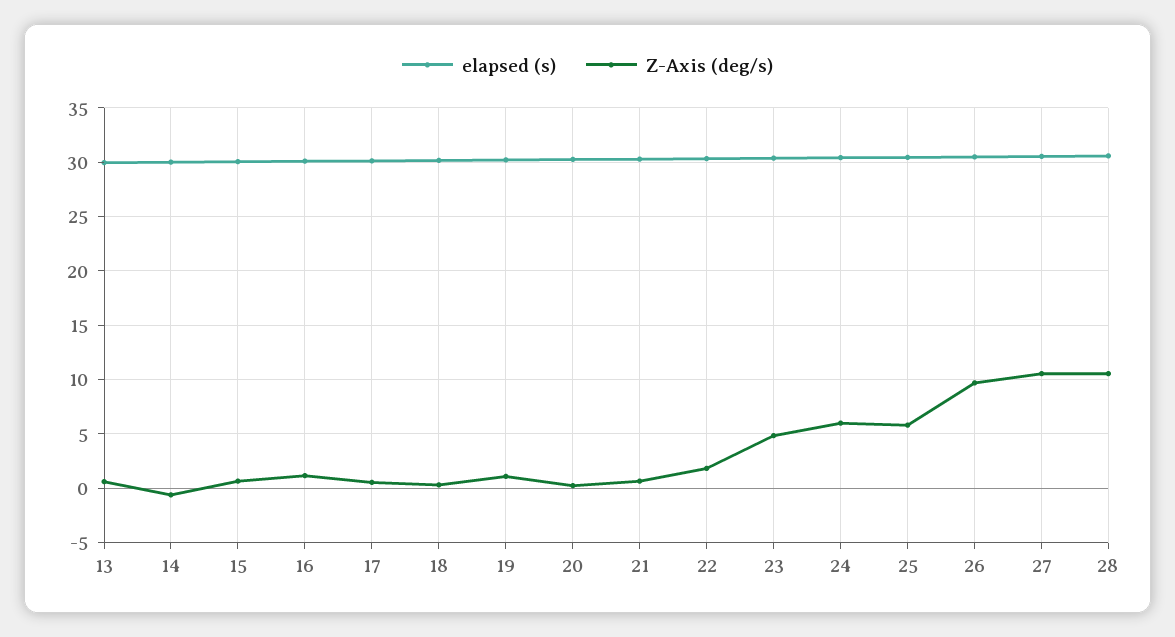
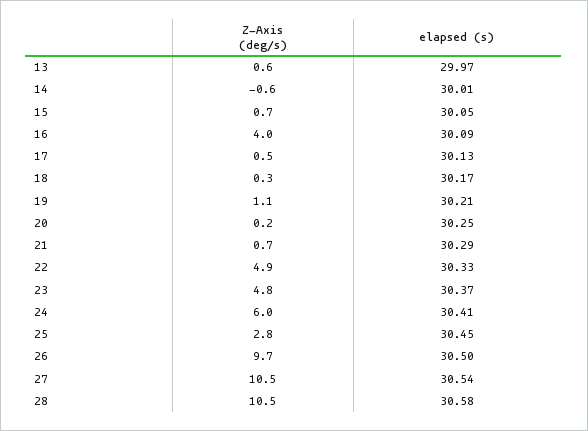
  {
    "elapsed (s)": {
      "13": 29.97,
      "14": 30.01,
      "15": 30.05,
      "16": 30.09,
      "17": 30.13,
      "18": 30.17,
      "19": 30.21,
      "20": 30.25,
      "21": 30.29,
      "22": 30.33,
      "23": 30.37,
      "24": 30.41,
      "25": 30.45,
      "26": 30.5,
      "27": 30.54,
      "28": 30.58
    },
    "Z-Axis (deg/s)": {
      "13": 0.6,
      "14": -0.6,
      "15": 0.7,
-     "16": 1,
+     "16": 4,
      "17": 0.5,
      "18": 0.3,
      "19": 1.1,
      "20": 0.2,
      "21": 0.7,
-     "22": 2,
+     "22": 4.9,
      "23": 4.8,
      "24": 6,
-     "25": 6,
+     "25": 2.8,
      "26": 9.7,
      "27": 10.5,
      "28": 10.5
    }
  }

